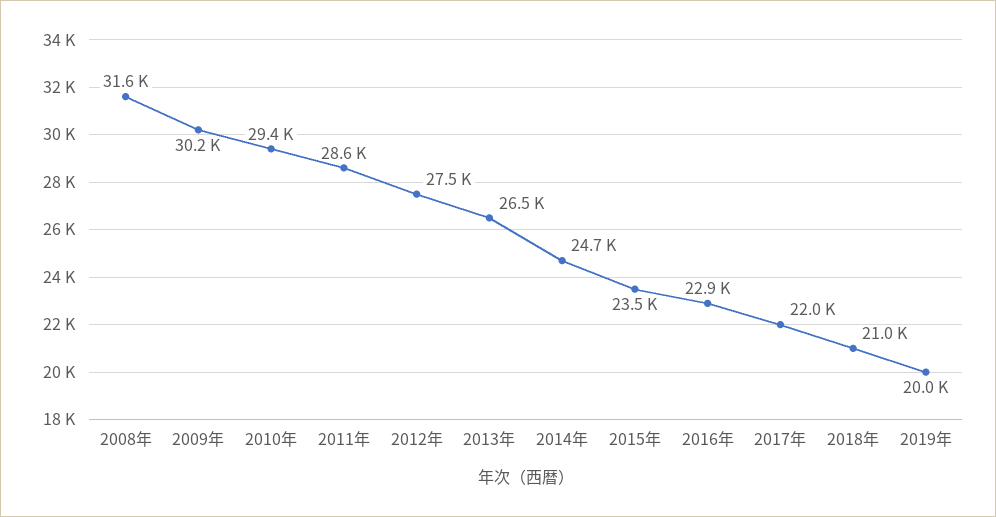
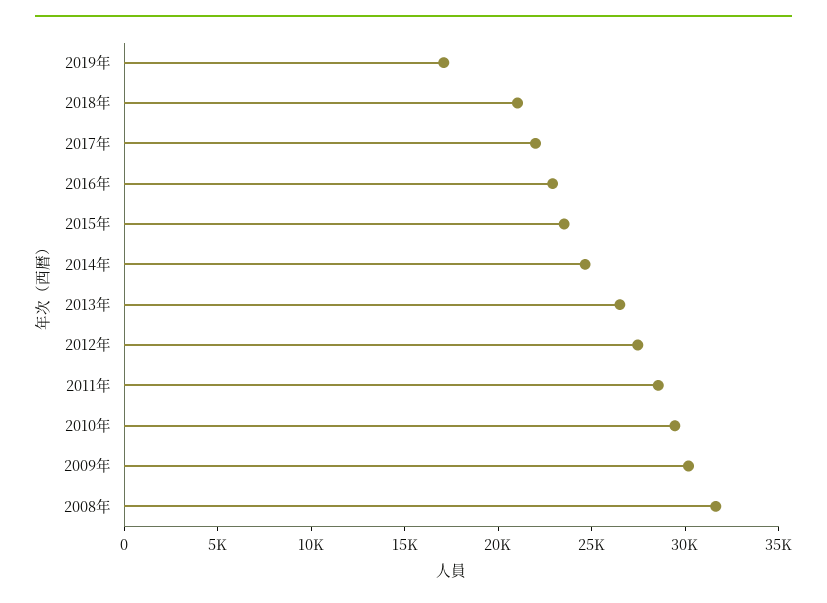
  {
    "2008年": 31600,
    "2009年": 30200,
    "2010年": 29400,
    "2011年": 28600,
    "2012年": 27500,
    "2013年": 26500,
    "2014年": 24700,
    "2015年": 23500,
    "2016年": 22900,
    "2017年": 22000,
    "2018年": 21000,
-   "2019年": 20000
+   "2019年": 17000
  }

